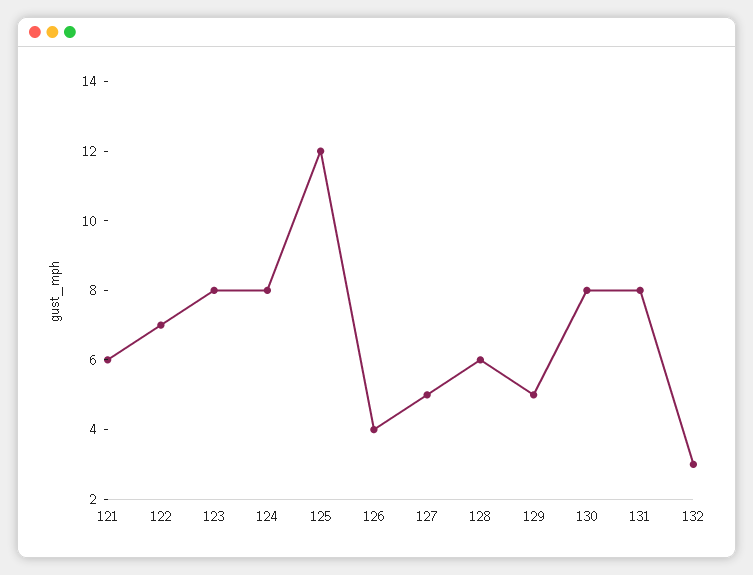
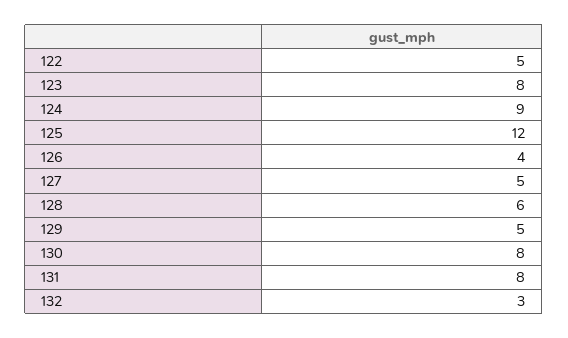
  {
-   "121": 6,
-   "122": 7,
+   "122": 5,
    "123": 8,
-   "124": 8,
+   "124": 9,
    "125": 12,
    "126": 4,
    "127": 5,
    "128": 6,
    "129": 5,
    "130": 8,
    "131": 8,
    "132": 3
  }

